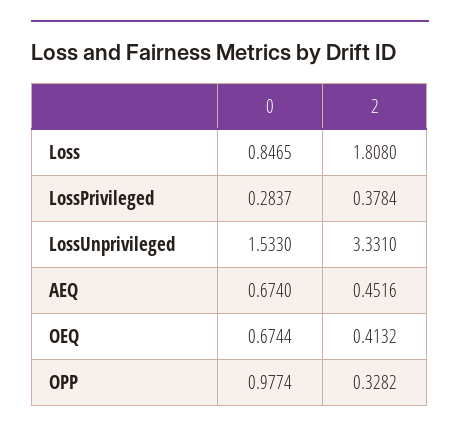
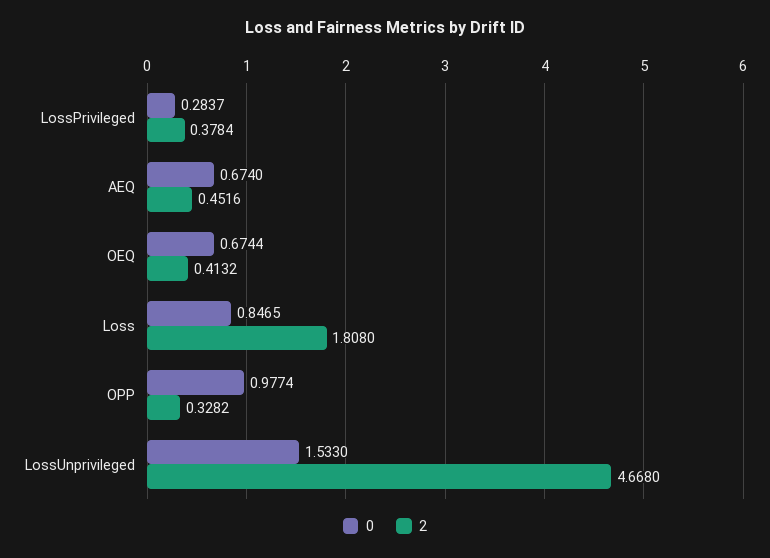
  {
    "0": {
      "Loss": 0.8465,
      "LossPrivileged": 0.2837,
      "LossUnprivileged": 1.533,
      "AEQ": 0.674,
      "OEQ": 0.6744,
      "OPP": 0.9774
    },
    "2": {
      "Loss": 1.808,
      "LossPrivileged": 0.3784,
-     "LossUnprivileged": 3.331,
+     "LossUnprivileged": 4.668,
      "AEQ": 0.4516,
      "OEQ": 0.4132,
      "OPP": 0.3282
    }
  }

